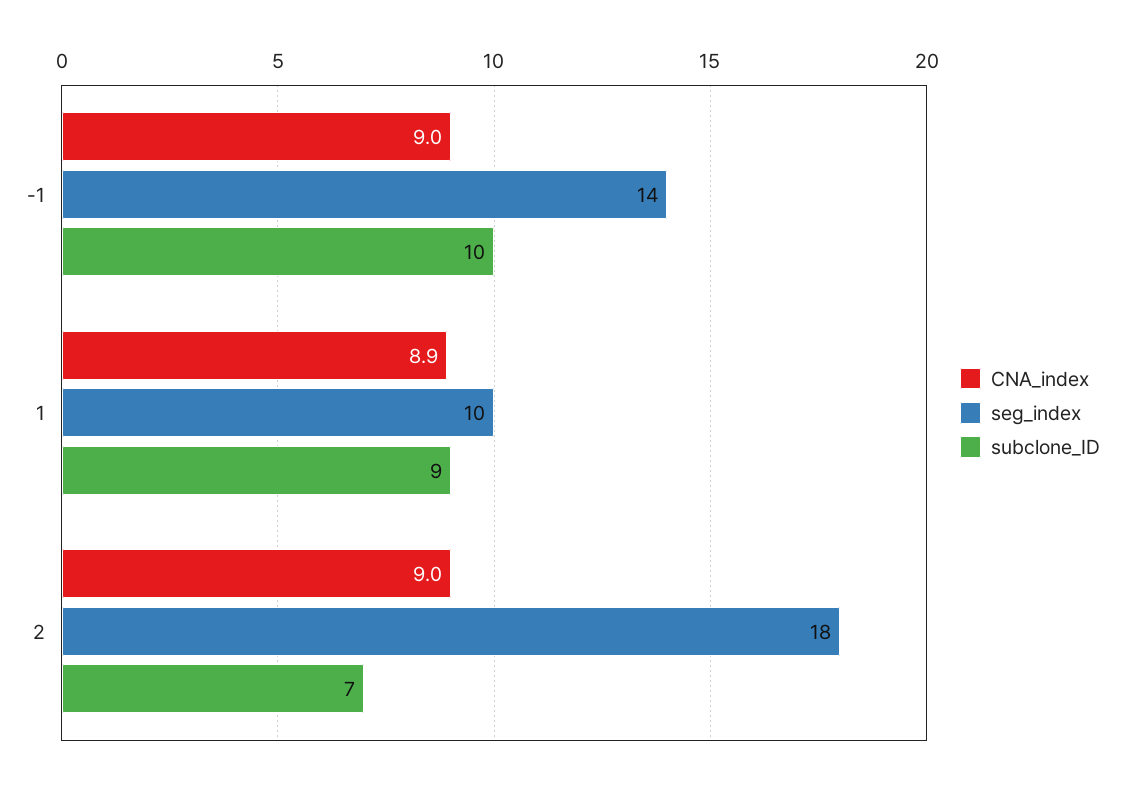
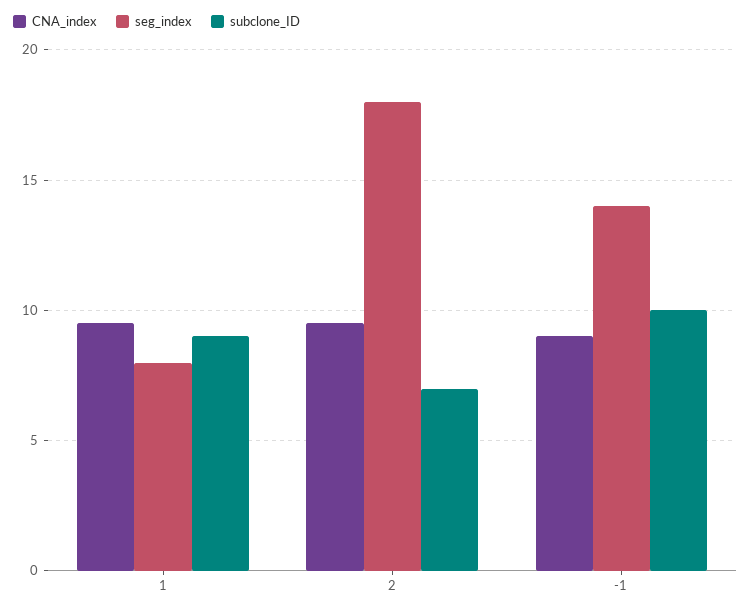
  {
    "CNA_index": {
      "-1": 9,
-     "1": 8.9,
+     "1": 9.5,
-     "2": 9
+     "2": 9.5
    },
    "seg_index": {
      "-1": 14,
-     "1": 10,
+     "1": 8,
      "2": 18
    },
    "subclone_ID": {
      "-1": 10,
      "1": 9,
      "2": 7
    }
  }

